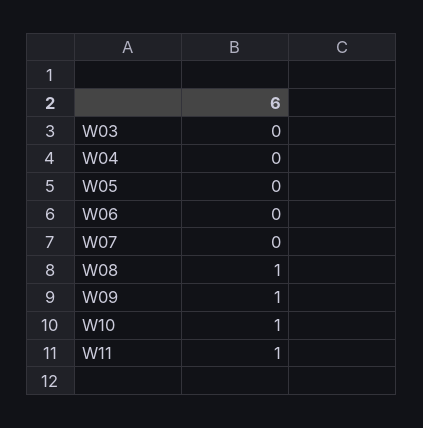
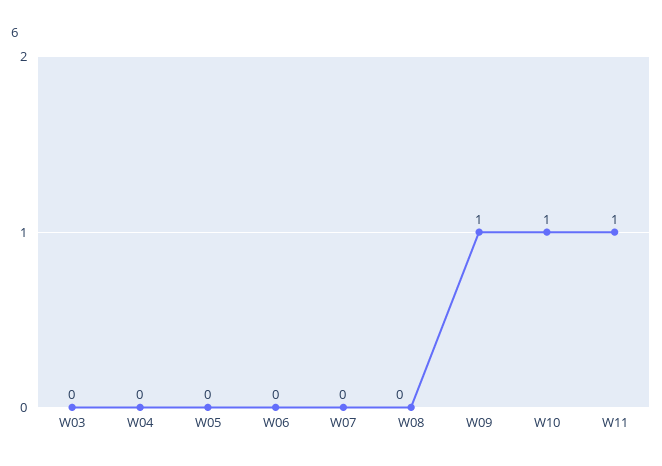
  {
    "W03": 0,
    "W04": 0,
    "W05": 0,
    "W06": 0,
    "W07": 0,
-   "W08": 1,
+   "W08": 0,
    "W09": 1,
    "W10": 1,
    "W11": 1
  }

